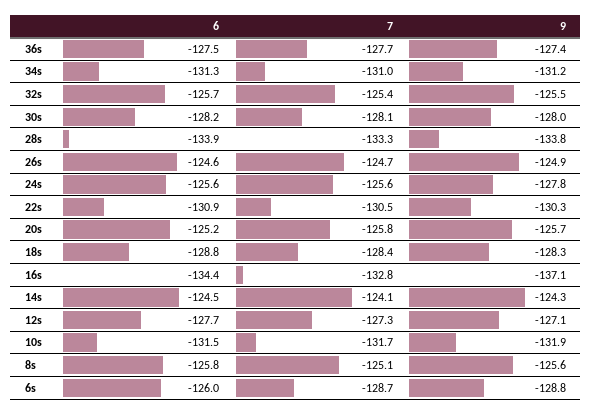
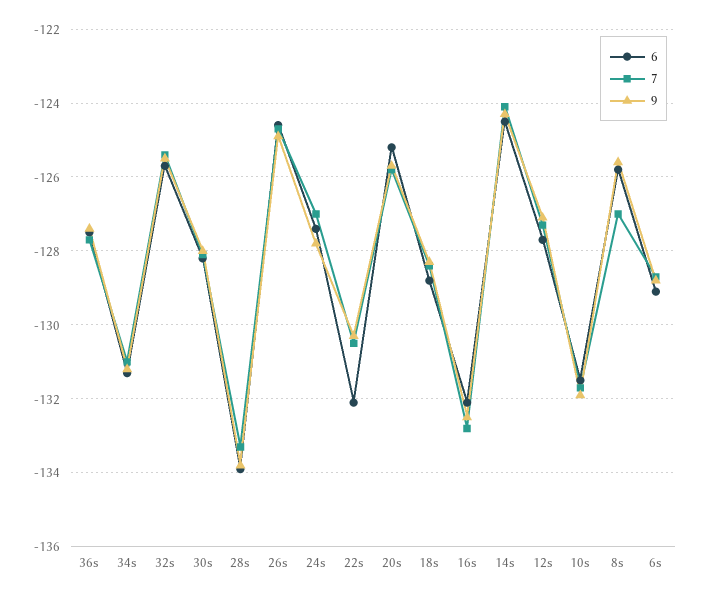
  {
    "6": {
      "36s": -127.5,
      "34s": -131.3,
      "32s": -125.7,
      "30s": -128.2,
      "28s": -133.9,
      "26s": -124.6,
-     "24s": -125.6,
+     "24s": -127.5,
-     "22s": -130.9,
+     "22s": -132,
      "20s": -125.2,
      "18s": -128.8,
-     "16s": -134.4,
+     "16s": -132,
      "14s": -124.5,
      "12s": -127.7,
      "10s": -131.5,
      "8s": -125.8,
-     "6s": -126
+     "6s": -129
    },
    "7": {
      "36s": -127.7,
      "34s": -131,
      "32s": -125.4,
      "30s": -128.1,
      "28s": -133.3,
      "26s": -124.7,
-     "24s": -125.6,
+     "24s": -127,
      "22s": -130.5,
      "20s": -125.8,
      "18s": -128.4,
      "16s": -132.8,
      "14s": -124.1,
      "12s": -127.3,
      "10s": -131.7,
-     "8s": -125.1,
+     "8s": -127,
      "6s": -128.7
    },
    "9": {
      "36s": -127.4,
      "34s": -131.2,
      "32s": -125.5,
      "30s": -128,
      "28s": -133.8,
      "26s": -124.9,
      "24s": -127.8,
      "22s": -130.3,
      "20s": -125.7,
      "18s": -128.3,
-     "16s": -137.1,
+     "16s": -132.5,
      "14s": -124.3,
      "12s": -127.1,
      "10s": -131.9,
      "8s": -125.6,
      "6s": -128.8
    }
  }

